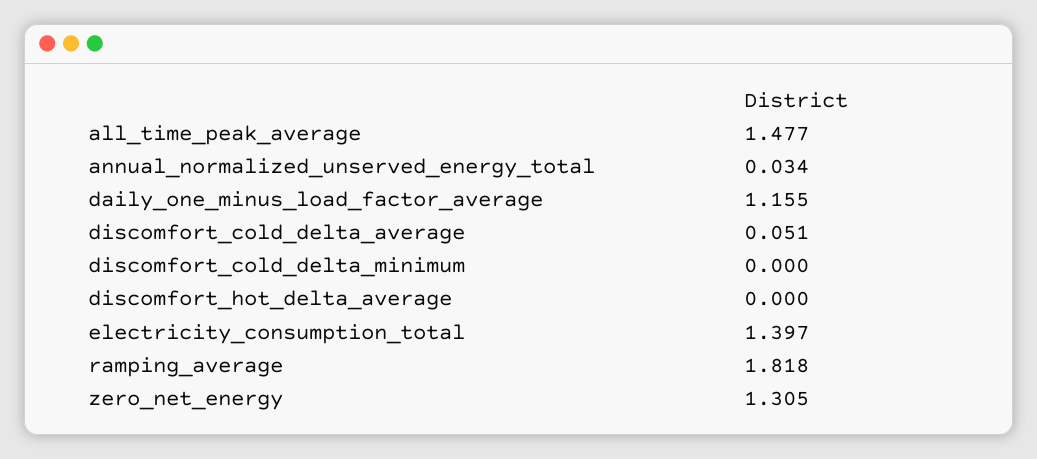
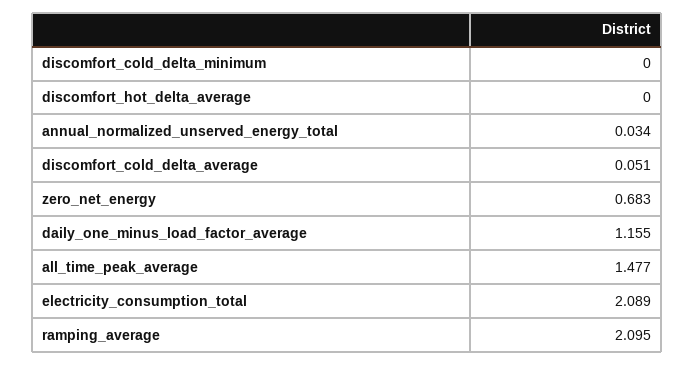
  {
    "all_time_peak_average": 1.477,
    "annual_normalized_unserved_energy_total": 0.034,
    "daily_one_minus_load_factor_average": 1.155,
    "discomfort_cold_delta_average": 0.051,
    "discomfort_cold_delta_minimum": 0,
    "discomfort_hot_delta_average": 0,
-   "electricity_consumption_total": 1.397,
+   "electricity_consumption_total": 2.089,
-   "ramping_average": 1.818,
+   "ramping_average": 2.095,
-   "zero_net_energy": 1.305
+   "zero_net_energy": 0.683
  }

